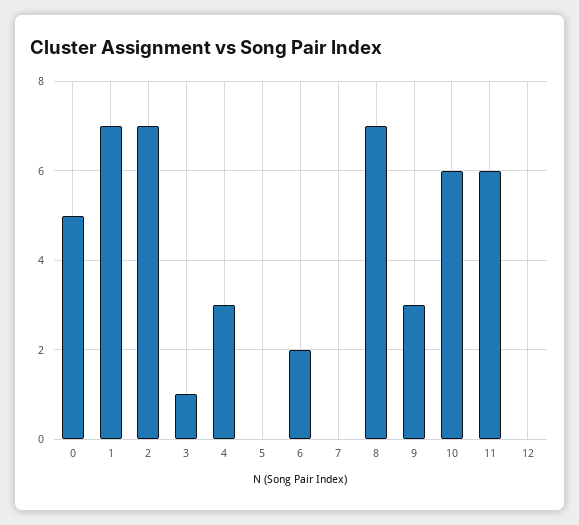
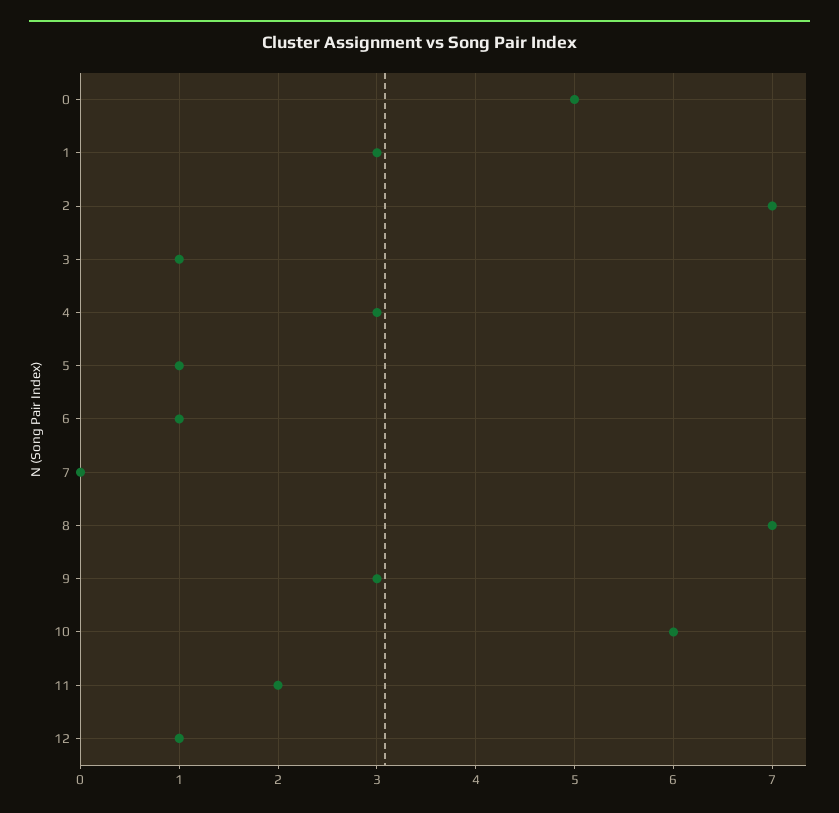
  {
    "0": 5,
-   "1": 7,
+   "1": 3,
    "2": 7,
    "3": 1,
    "4": 3,
-   "5": 0,
+   "5": 1,
-   "6": 2,
+   "6": 1,
    "7": 0,
    "8": 7,
    "9": 3,
    "10": 6,
-   "11": 6,
+   "11": 2,
-   "12": 0
+   "12": 1
  }

